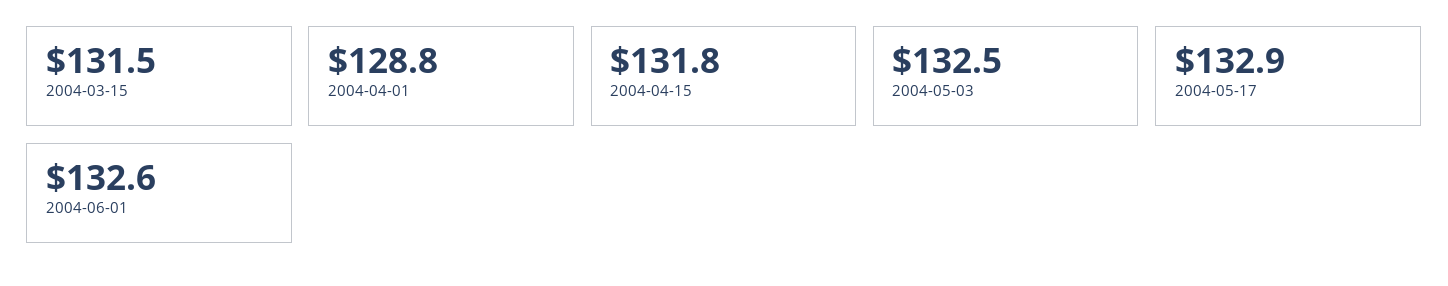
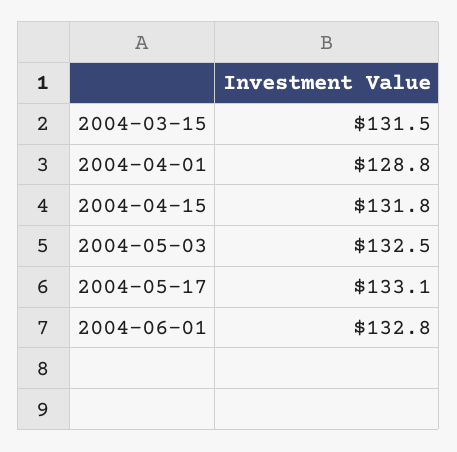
  {
    "2004-03-15": 131.5,
    "2004-04-01": 128.8,
    "2004-04-15": 131.8,
    "2004-05-03": 132.5,
-   "2004-05-17": 132.9,
+   "2004-05-17": 133.1,
-   "2004-06-01": 132.6
+   "2004-06-01": 132.8
  }

